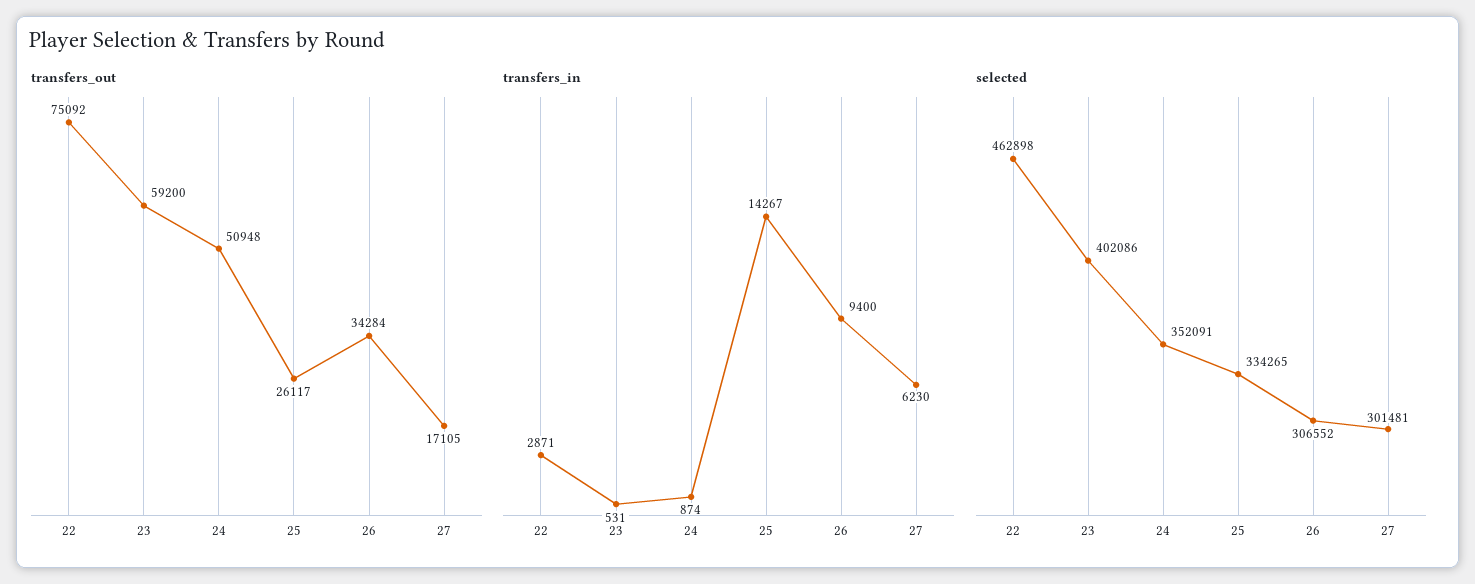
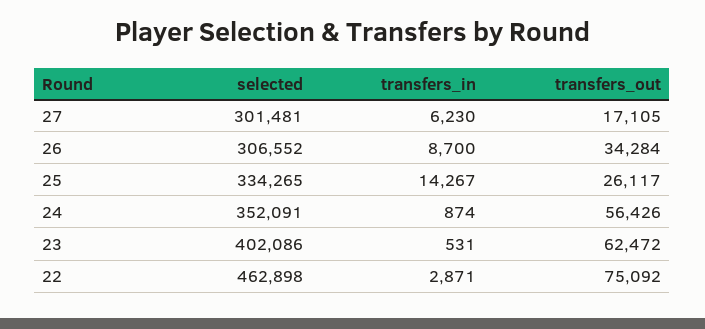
  {
    "transfers_out": {
      "22": 75092,
-     "23": 59200,
+     "23": 62472,
-     "24": 50948,
+     "24": 56426,
      "25": 26117,
      "26": 34284,
      "27": 17105
    },
    "transfers_in": {
      "22": 2871,
      "23": 531,
      "24": 874,
      "25": 14267,
-     "26": 9400,
+     "26": 8700,
      "27": 6230
    },
    "selected": {
      "22": 462898,
      "23": 402086,
      "24": 352091,
      "25": 334265,
      "26": 306552,
      "27": 301481
    }
  }

